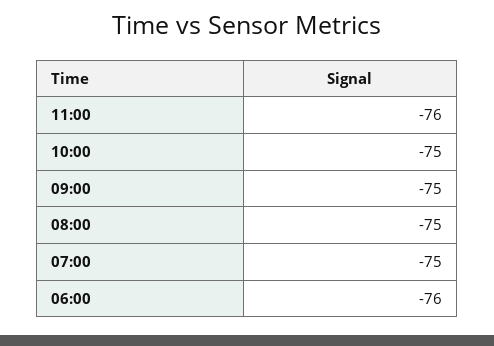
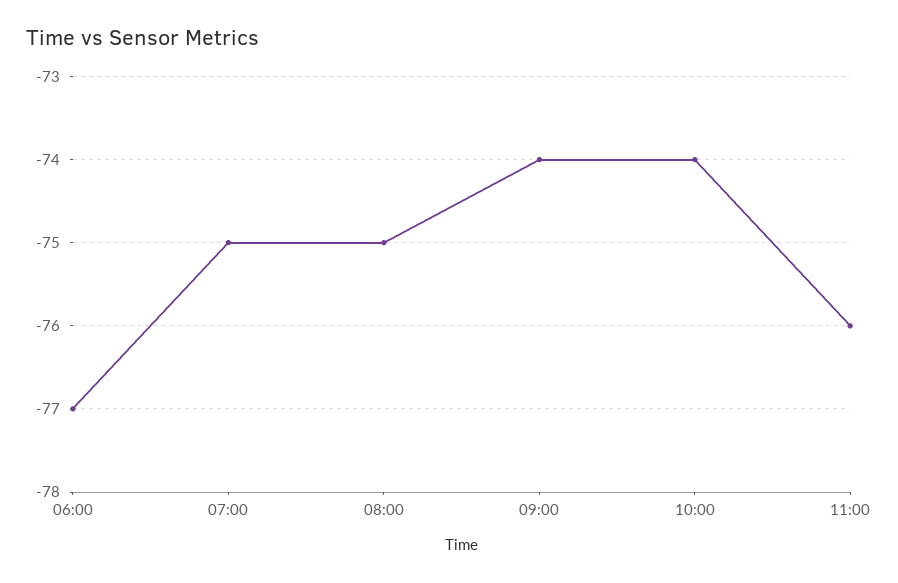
  {
    "11:00": -76,
-   "10:00": -75,
+   "10:00": -74,
-   "09:00": -75,
+   "09:00": -74,
    "08:00": -75,
    "07:00": -75,
-   "06:00": -76
+   "06:00": -77
  }

